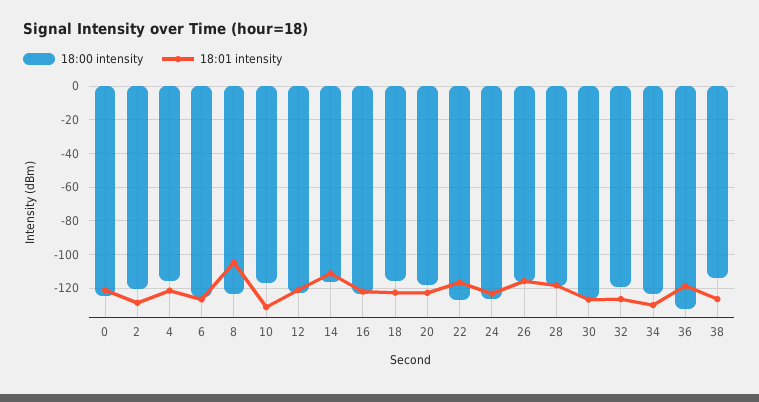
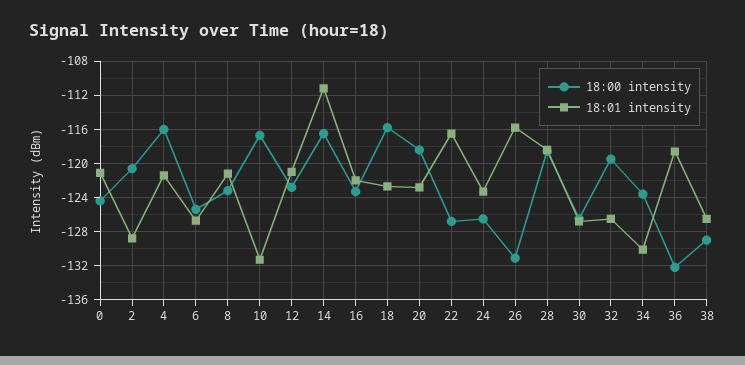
  {
    "18:00 intensity": {
      "0": -124,
      "2": -121,
      "4": -116,
      "6": -125,
      "8": -123,
      "10": -117,
      "12": -123,
      "14": -117,
      "16": -123,
      "18": -116,
      "20": -118,
      "22": -127,
      "24": -127,
-     "26": -115,
+     "26": -131,
      "28": -119,
      "30": -127,
      "32": -120,
      "34": -124,
      "36": -132,
-     "38": -115
+     "38": -129
    },
    "18:01 intensity": {
      "0": -121,
      "2": -129,
      "4": -121,
      "6": -127,
-     "8": -105,
+     "8": -121,
      "10": -131,
      "12": -121,
      "14": -111,
      "16": -122,
      "18": -123,
      "20": -123,
      "22": -117,
      "24": -123,
      "26": -116,
      "28": -118,
      "30": -127,
      "32": -127,
      "34": -130,
      "36": -119,
      "38": -127
    }
  }

